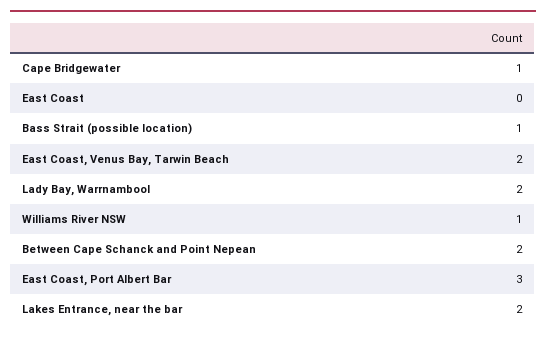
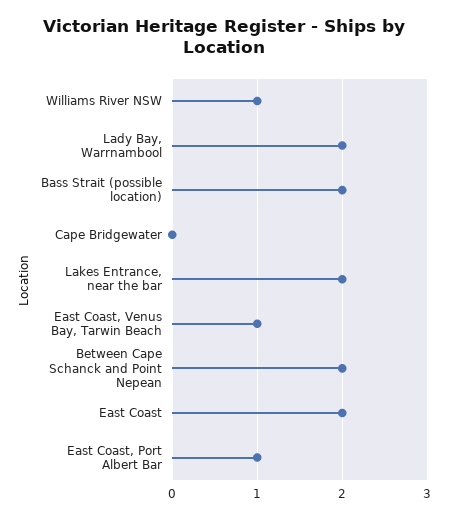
  {
-   "Cape Bridgewater": 1,
+   "Cape Bridgewater": 0,
-   "East Coast": 0,
+   "East Coast": 2,
-   "Bass Strait (possible location)": 1,
+   "Bass Strait (possible location)": 2,
-   "East Coast, Venus Bay, Tarwin Beach": 2,
+   "East Coast, Venus Bay, Tarwin Beach": 1,
    "Lady Bay, Warrnambool": 2,
    "Williams River NSW": 1,
    "Between Cape Schanck and Point Nepean": 2,
-   "East Coast, Port Albert Bar": 3,
+   "East Coast, Port Albert Bar": 1,
    "Lakes Entrance, near the bar": 2
  }

